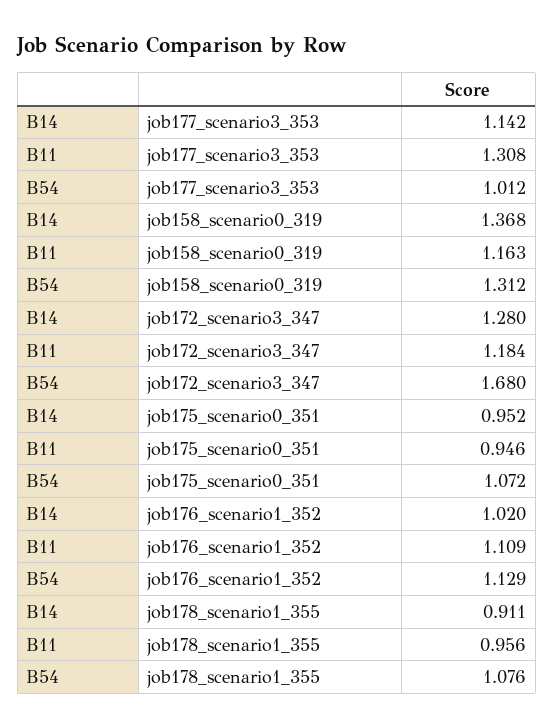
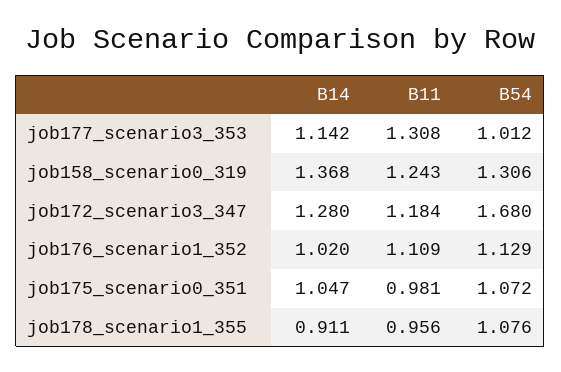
  {
    "B14": {
      "job177_scenario3_353": 1.142,
      "job158_scenario0_319": 1.368,
      "job172_scenario3_347": 1.28,
-     "job175_scenario0_351": 0.952,
+     "job175_scenario0_351": 1.047,
      "job176_scenario1_352": 1.02,
      "job178_scenario1_355": 0.911
    },
    "B11": {
      "job177_scenario3_353": 1.308,
-     "job158_scenario0_319": 1.163,
+     "job158_scenario0_319": 1.243,
      "job172_scenario3_347": 1.184,
-     "job175_scenario0_351": 0.946,
+     "job175_scenario0_351": 0.981,
      "job176_scenario1_352": 1.109,
      "job178_scenario1_355": 0.956
    },
    "B54": {
      "job177_scenario3_353": 1.012,
-     "job158_scenario0_319": 1.312,
+     "job158_scenario0_319": 1.306,
      "job172_scenario3_347": 1.68,
      "job175_scenario0_351": 1.072,
      "job176_scenario1_352": 1.129,
      "job178_scenario1_355": 1.076
    }
  }

